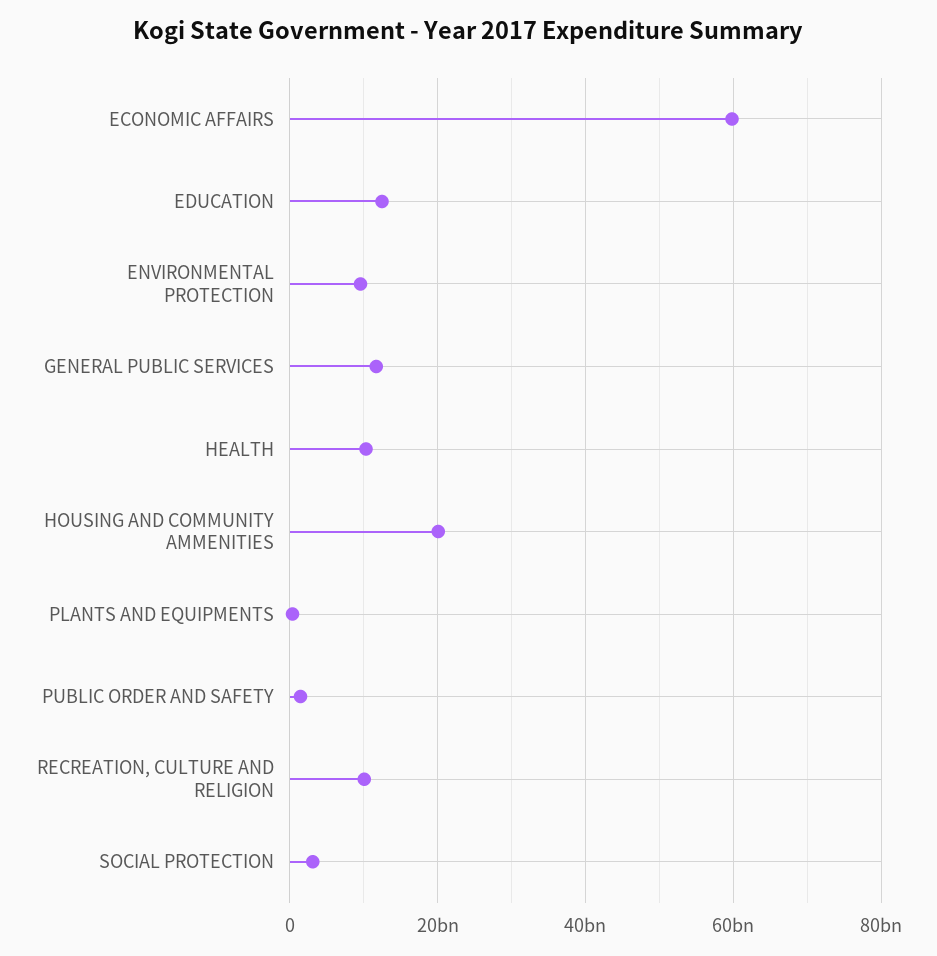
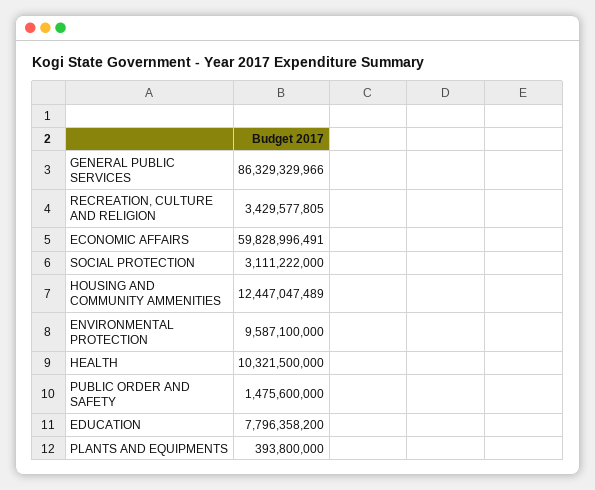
  {
    "ECONOMIC AFFAIRS": 59828996491,
-   "EDUCATION": 12000000000,
+   "EDUCATION": 7796358200,
    "ENVIRONMENTAL PROTECTION": 9587100000,
-   "GENERAL PUBLIC SERVICES": 12000000000,
+   "GENERAL PUBLIC SERVICES": 86329329966,
    "HEALTH": 10321500000,
-   "HOUSING AND COMMUNITY AMMENITIES": 20000000000,
+   "HOUSING AND COMMUNITY AMMENITIES": 12447047489,
    "PLANTS AND EQUIPMENTS": 393800000,
    "PUBLIC ORDER AND SAFETY": 1475600000,
-   "RECREATION, CULTURE AND RELIGION": 10000000000,
+   "RECREATION, CULTURE AND RELIGION": 3429577805,
    "SOCIAL PROTECTION": 3111222000
  }

